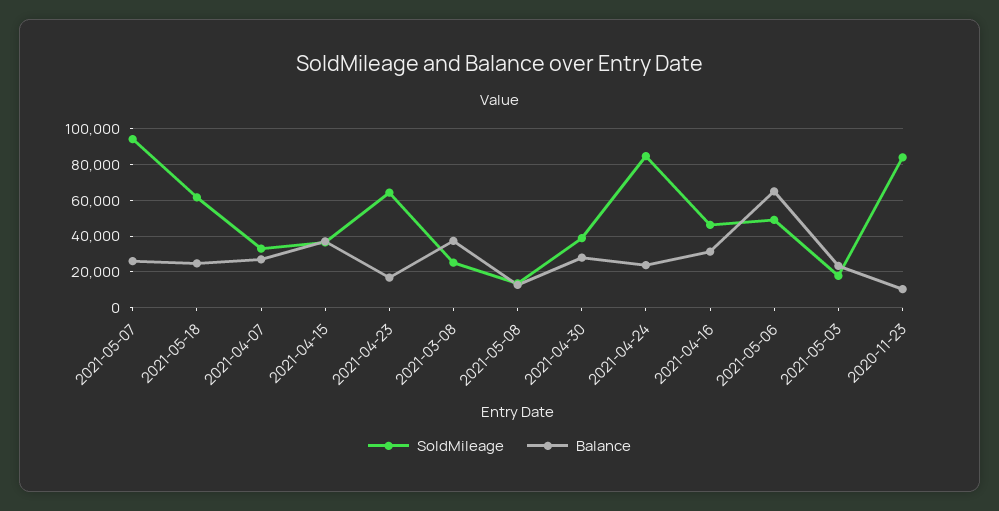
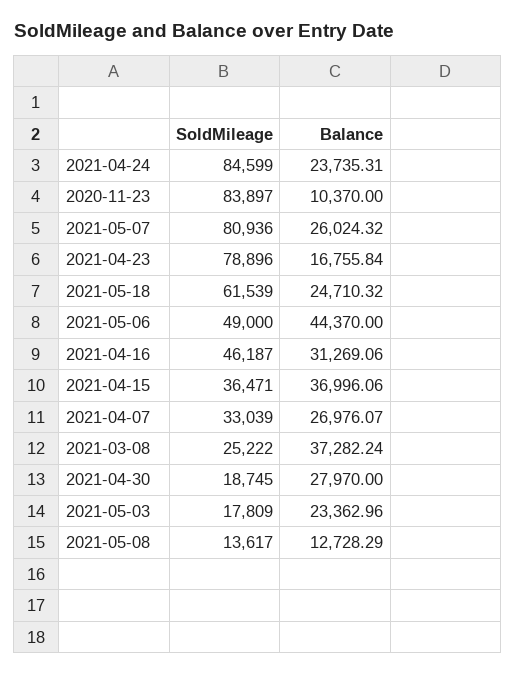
  {
    "SoldMileage": {
-     "2021-05-07": 95000,
+     "2021-05-07": 80936,
      "2021-05-18": 61539,
      "2021-04-07": 33039,
      "2021-04-15": 36471,
-     "2021-04-23": 65000,
+     "2021-04-23": 78896,
      "2021-03-08": 25222,
      "2021-05-08": 13617,
-     "2021-04-30": 40000,
+     "2021-04-30": 18745,
      "2021-04-24": 84599,
      "2021-04-16": 46187,
      "2021-05-06": 49000,
      "2021-05-03": 17809,
      "2020-11-23": 83897
    },
    "Balance": {
      "2021-05-07": 26024.32,
      "2021-05-18": 24710.32,
      "2021-04-07": 26976.07,
      "2021-04-15": 36996.06,
      "2021-04-23": 16755.84,
      "2021-03-08": 37282.24,
      "2021-05-08": 12728.29,
      "2021-04-30": 27970,
      "2021-04-24": 23735.31,
      "2021-04-16": 31269.06,
-     "2021-05-06": 65000,
+     "2021-05-06": 44370,
      "2021-05-03": 23362.96,
      "2020-11-23": 10370
    }
  }

